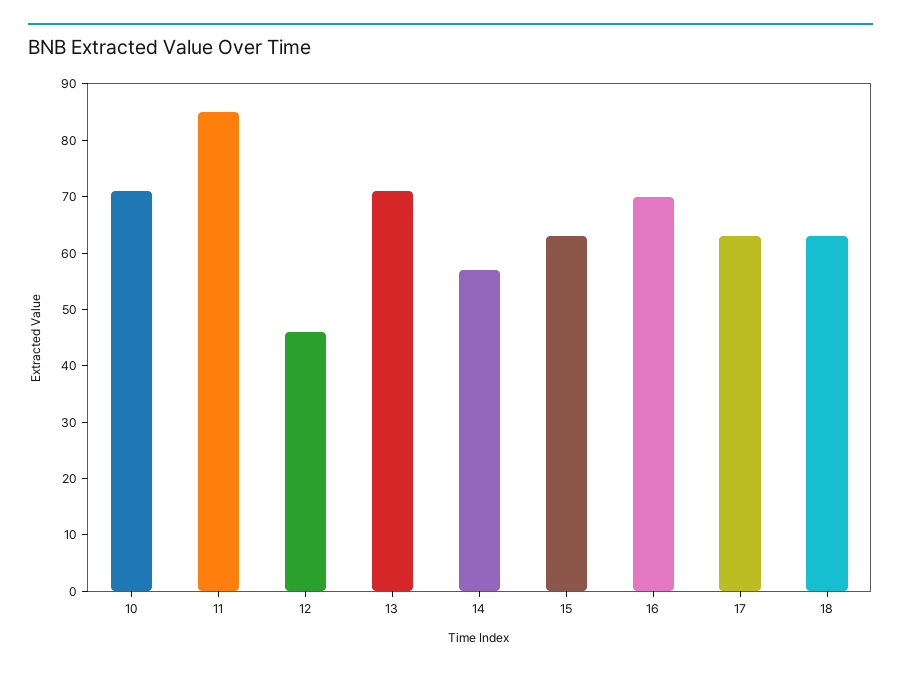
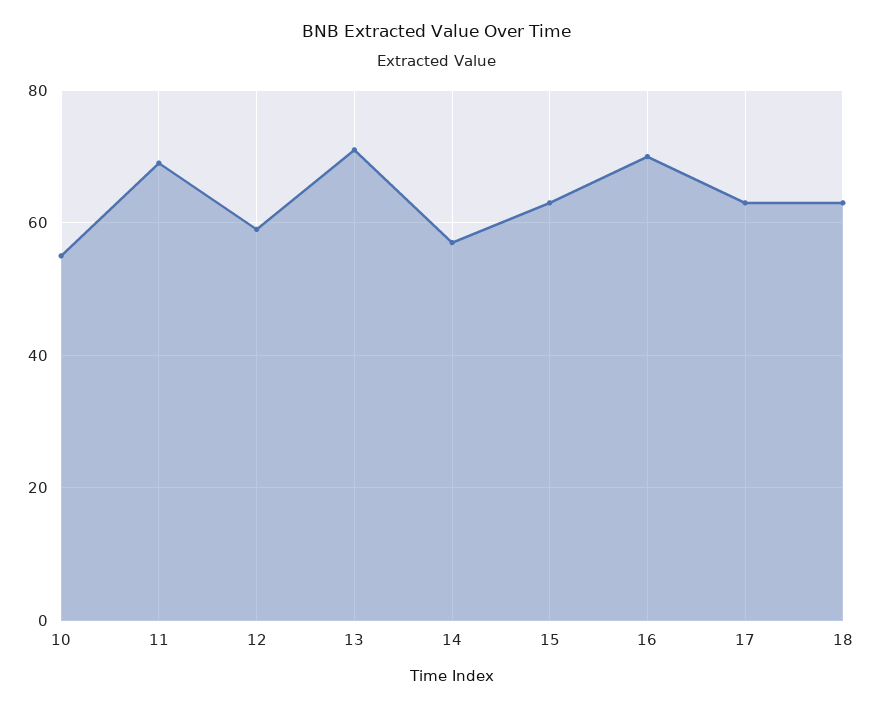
  {
-   "10": 70,
+   "10": 55,
-   "11": 85,
+   "11": 70,
-   "12": 45,
+   "12": 60,
    "13": 70,
    "14": 55,
    "15": 65,
    "16": 70,
    "17": 65,
    "18": 65
  }

